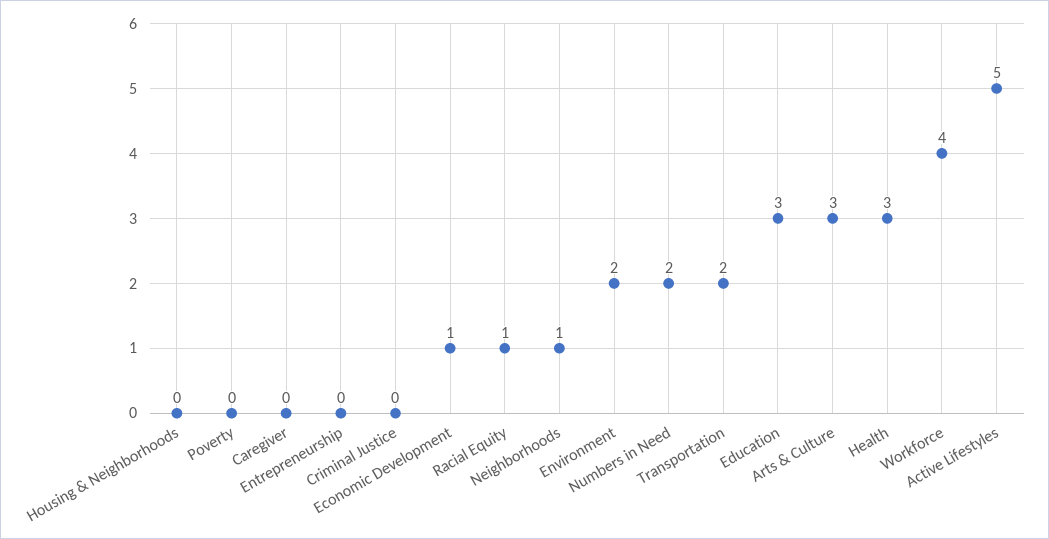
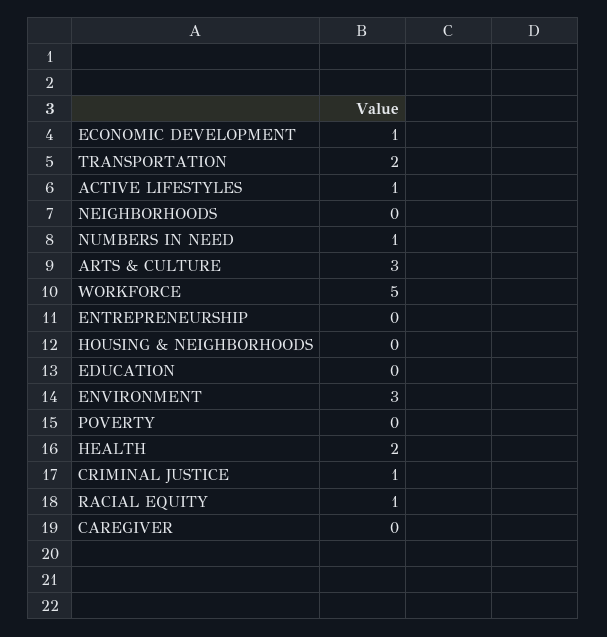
  {
    "Housing & Neighborhoods": 0,
    "Poverty": 0,
    "Caregiver": 0,
    "Entrepreneurship": 0,
-   "Criminal Justice": 0,
+   "Criminal Justice": 1,
    "Economic Development": 1,
    "Racial Equity": 1,
-   "Neighborhoods": 1,
+   "Neighborhoods": 0,
-   "Environment": 2,
+   "Environment": 3,
-   "Numbers in Need": 2,
+   "Numbers in Need": 1,
    "Transportation": 2,
-   "Education": 3,
+   "Education": 0,
    "Arts & Culture": 3,
-   "Health": 3,
+   "Health": 2,
-   "Workforce": 4,
+   "Workforce": 5,
-   "Active Lifestyles": 5
+   "Active Lifestyles": 1
  }

